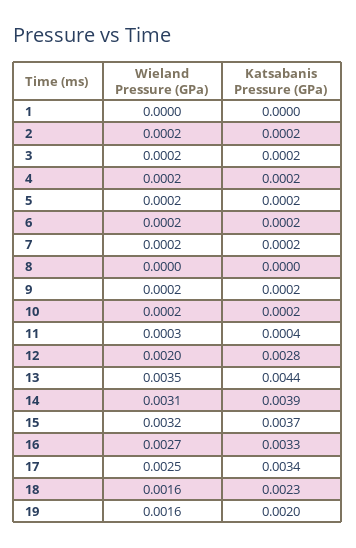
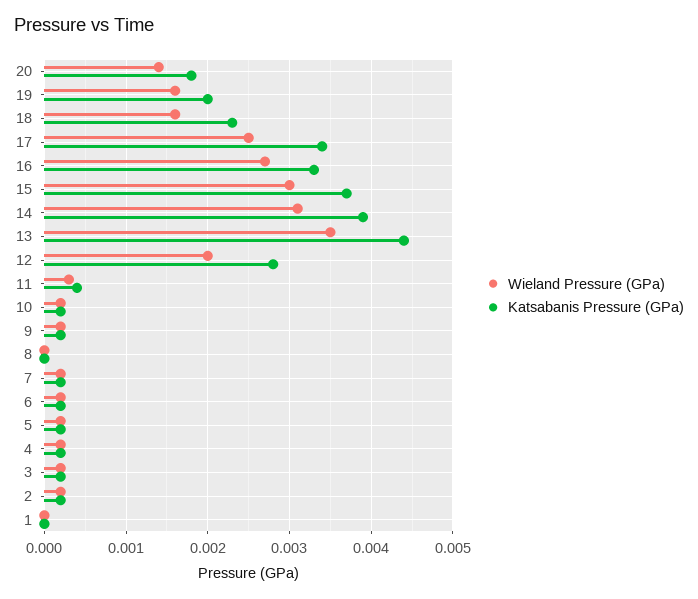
  {
    "Wieland Pressure (GPa)": {
      "1": 0,
      "2": 0.0002,
      "3": 0.0002,
      "4": 0.0002,
      "5": 0.0002,
      "6": 0.0002,
      "7": 0.0002,
      "8": 0,
      "9": 0.0002,
      "10": 0.0002,
      "11": 0.0003,
      "12": 0.002,
      "13": 0.0035,
      "14": 0.0031,
-     "15": 0.0032,
+     "15": 0.003,
      "16": 0.0027,
      "17": 0.0025,
      "18": 0.0016,
-     "19": 0.0016
+     "19": 0.0016,
+     "20": 0.0014
    },
    "Katsabanis Pressure (GPa)": {
      "1": 0,
      "2": 0.0002,
      "3": 0.0002,
      "4": 0.0002,
      "5": 0.0002,
      "6": 0.0002,
      "7": 0.0002,
      "8": 0,
      "9": 0.0002,
      "10": 0.0002,
      "11": 0.0004,
      "12": 0.0028,
      "13": 0.0044,
      "14": 0.0039,
      "15": 0.0037,
      "16": 0.0033,
      "17": 0.0034,
      "18": 0.0023,
-     "19": 0.002
+     "19": 0.002,
+     "20": 0.0018
    }
  }

